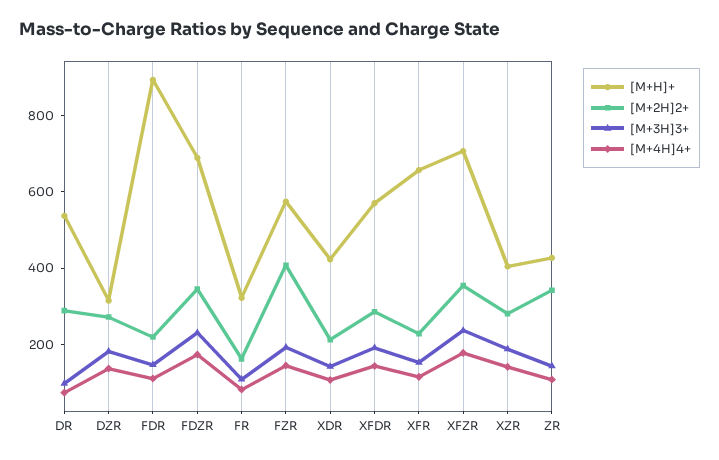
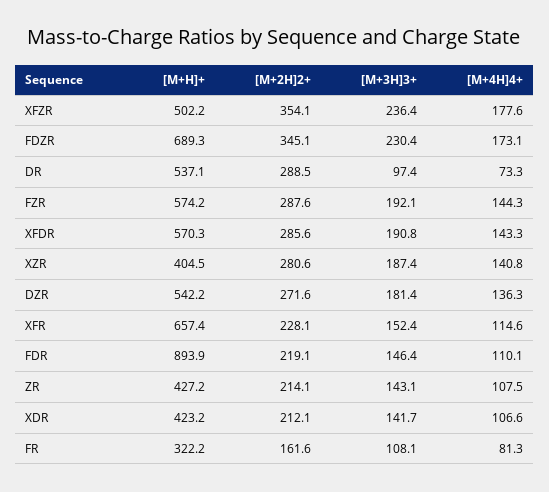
  {
    "[M+H]+": {
      "DR": 537.1,
-     "DZR": 300,
+     "DZR": 542.2,
      "FDR": 893.9,
      "FDZR": 689.3,
      "FR": 322.2,
      "FZR": 574.2,
      "XDR": 423.2,
      "XFDR": 570.3,
      "XFR": 657.4,
-     "XFZR": 700,
+     "XFZR": 502.2,
      "XZR": 404.5,
      "ZR": 427.2
    },
    "[M+2H]2+": {
      "DR": 288.5,
      "DZR": 271.6,
      "FDR": 219.1,
      "FDZR": 345.1,
      "FR": 161.6,
-     "FZR": 400,
+     "FZR": 287.6,
      "XDR": 212.1,
      "XFDR": 285.6,
      "XFR": 228.1,
      "XFZR": 354.1,
      "XZR": 280.6,
-     "ZR": 350
+     "ZR": 214.1
    },
    "[M+3H]3+": {
      "DR": 97.4,
      "DZR": 181.4,
      "FDR": 146.4,
      "FDZR": 230.4,
      "FR": 108.1,
      "FZR": 192.1,
      "XDR": 141.7,
      "XFDR": 190.8,
      "XFR": 152.4,
      "XFZR": 236.4,
      "XZR": 187.4,
      "ZR": 143.1
    },
    "[M+4H]4+": {
      "DR": 73.3,
      "DZR": 136.3,
      "FDR": 110.1,
      "FDZR": 173.1,
      "FR": 81.3,
      "FZR": 144.3,
      "XDR": 106.6,
      "XFDR": 143.3,
      "XFR": 114.6,
      "XFZR": 177.6,
      "XZR": 140.8,
      "ZR": 107.5
    }
  }

